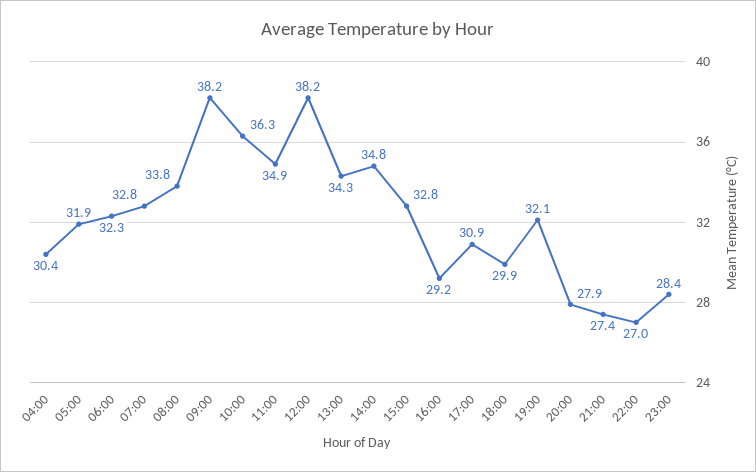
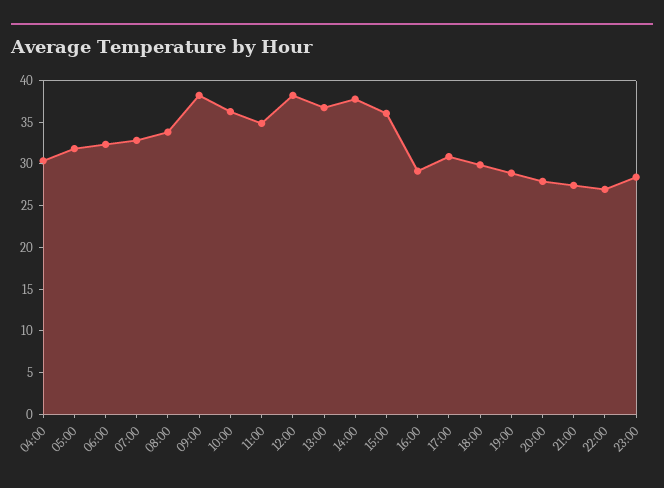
  {
    "04:00": 30.4,
    "05:00": 31.9,
    "06:00": 32.3,
    "07:00": 32.8,
    "08:00": 33.8,
    "09:00": 38.2,
    "10:00": 36.3,
    "11:00": 34.9,
    "12:00": 38.2,
-   "13:00": 34.3,
+   "13:00": 37,
-   "14:00": 34.8,
+   "14:00": 38,
-   "15:00": 32.8,
+   "15:00": 36,
    "16:00": 29.2,
    "17:00": 30.9,
    "18:00": 29.9,
-   "19:00": 32.1,
+   "19:00": 29,
    "20:00": 27.9,
    "21:00": 27.4,
    "22:00": 27,
    "23:00": 28.4
  }

